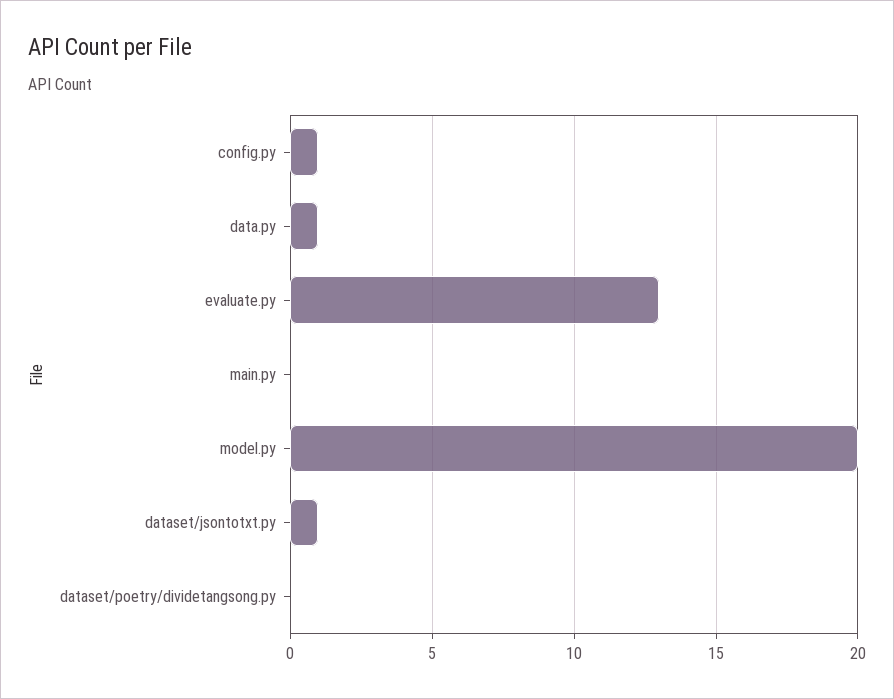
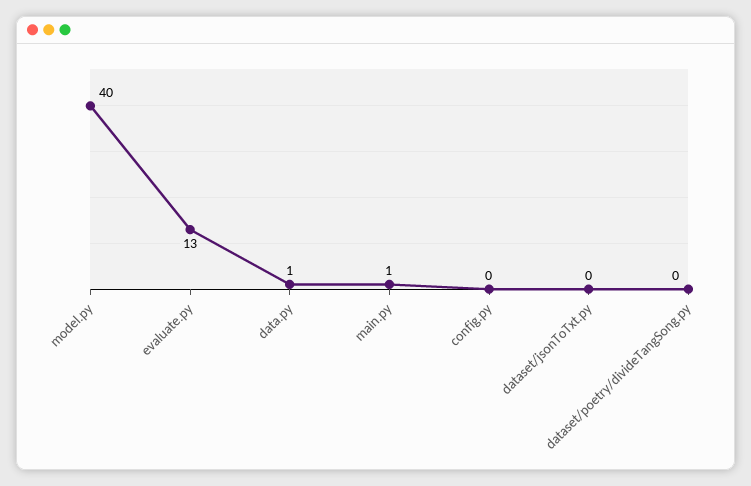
  {
-   "config.py": 1,
+   "config.py": 0,
    "data.py": 1,
    "evaluate.py": 13,
-   "main.py": 0,
+   "main.py": 1,
-   "model.py": 20,
+   "model.py": 40,
-   "dataset/jsontotxt.py": 1,
+   "dataset/jsontotxt.py": 0,
    "dataset/poetry/dividetangsong.py": 0
  }

